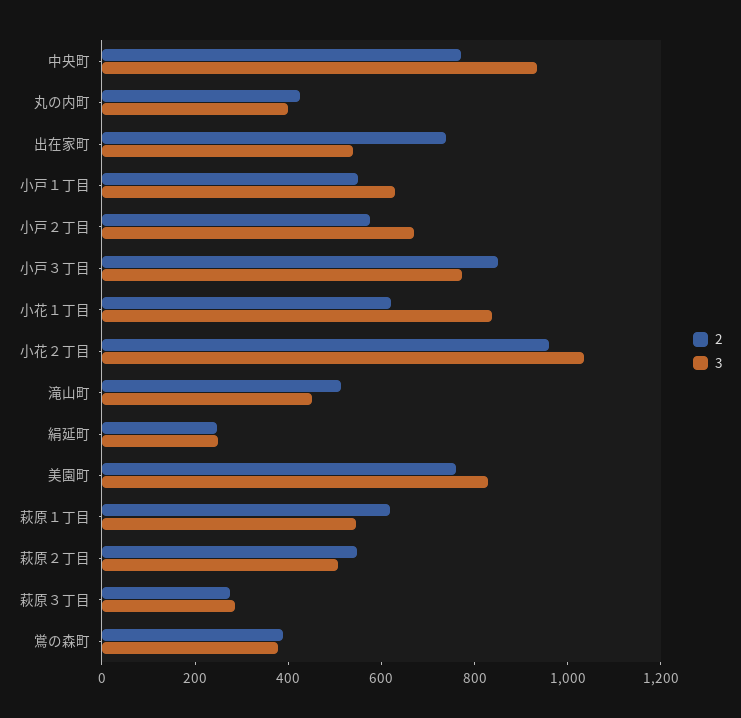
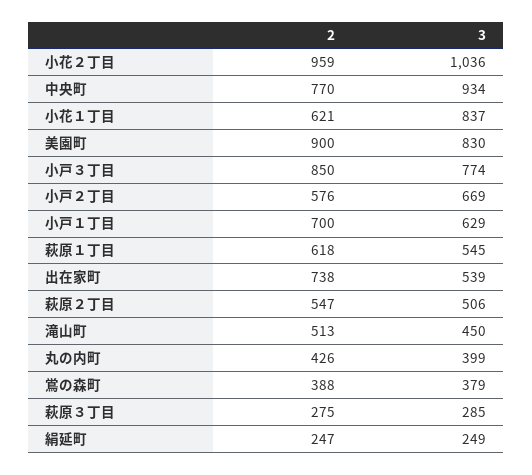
  {
    "2": {
      "中央町": 770,
      "丸の内町": 426,
      "出在家町": 738,
-     "小戸１丁目": 550,
+     "小戸１丁目": 700,
      "小戸２丁目": 576,
      "小戸３丁目": 850,
      "小花１丁目": 621,
      "小花２丁目": 959,
      "滝山町": 513,
      "絹延町": 247,
-     "美園町": 750,
+     "美園町": 900,
      "萩原１丁目": 618,
      "萩原２丁目": 547,
      "萩原３丁目": 275,
      "鴬の森町": 388
    },
    "3": {
      "中央町": 934,
      "丸の内町": 399,
      "出在家町": 539,
      "小戸１丁目": 629,
      "小戸２丁目": 669,
      "小戸３丁目": 774,
      "小花１丁目": 837,
      "小花２丁目": 1036,
      "滝山町": 450,
      "絹延町": 249,
      "美園町": 830,
      "萩原１丁目": 545,
      "萩原２丁目": 506,
      "萩原３丁目": 285,
      "鴬の森町": 379
    }
  }

